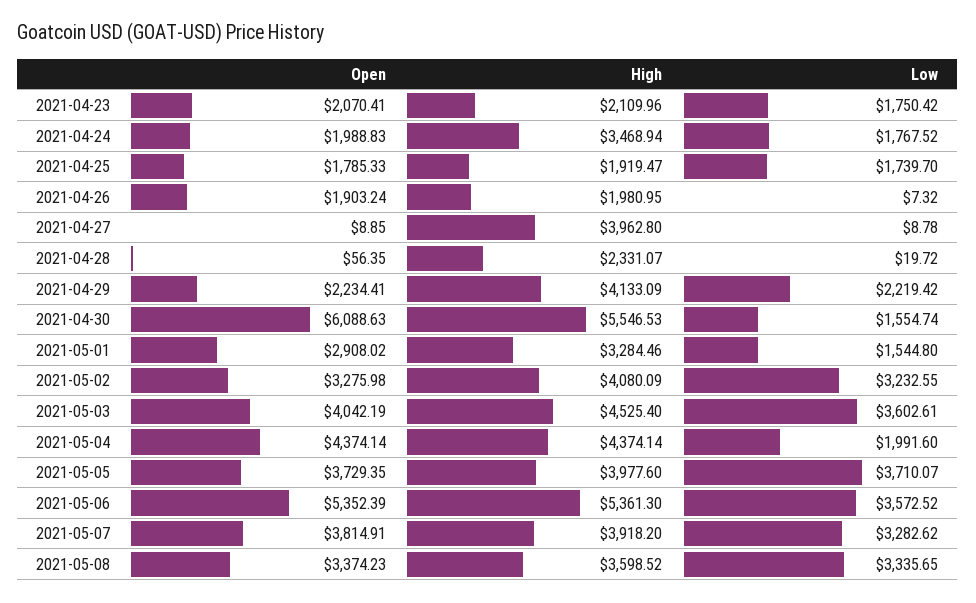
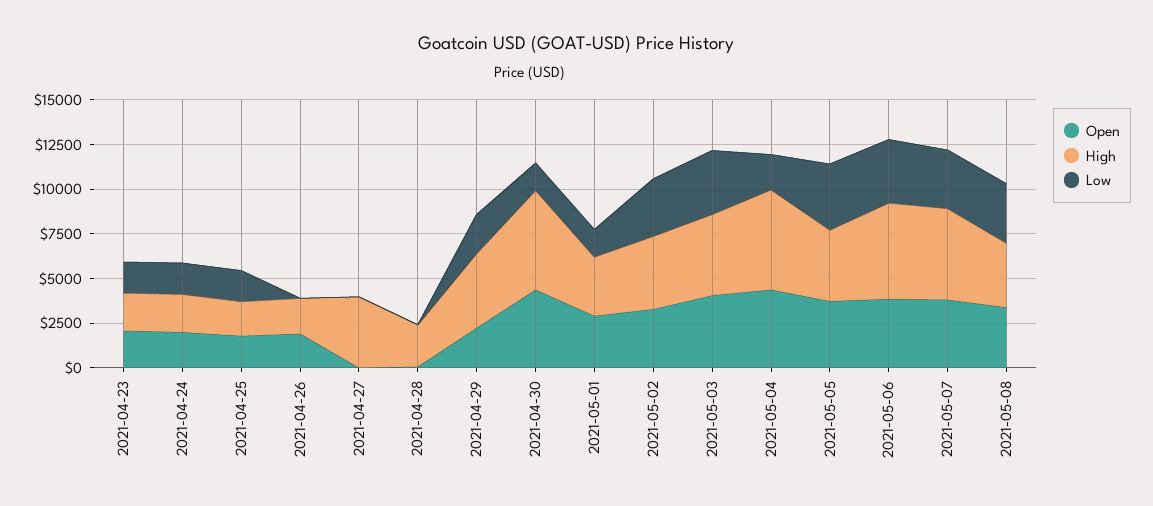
  {
    "Open": {
      "2021-04-23": 2070.41,
      "2021-04-24": 1988.83,
      "2021-04-25": 1785.33,
      "2021-04-26": 1903.24,
      "2021-04-27": 8.85,
      "2021-04-28": 56.35,
      "2021-04-29": 2234.41,
-     "2021-04-30": 6088.63,
+     "2021-04-30": 4500,
      "2021-05-01": 2908.02,
      "2021-05-02": 3275.98,
      "2021-05-03": 4042.19,
      "2021-05-04": 4374.14,
      "2021-05-05": 3729.35,
-     "2021-05-06": 5352.39,
+     "2021-05-06": 4000,
      "2021-05-07": 3814.91,
      "2021-05-08": 3374.23
    },
    "High": {
      "2021-04-23": 2109.96,
-     "2021-04-24": 3468.94,
+     "2021-04-24": 2000,
      "2021-04-25": 1919.47,
      "2021-04-26": 1980.95,
      "2021-04-27": 3962.8,
      "2021-04-28": 2331.07,
      "2021-04-29": 4133.09,
      "2021-04-30": 5546.53,
      "2021-05-01": 3284.46,
      "2021-05-02": 4080.09,
      "2021-05-03": 4525.4,
-     "2021-05-04": 4374.14,
+     "2021-05-04": 5500,
      "2021-05-05": 3977.6,
      "2021-05-06": 5361.3,
-     "2021-05-07": 3918.2,
+     "2021-05-07": 5000,
      "2021-05-08": 3598.52
    },
    "Low": {
      "2021-04-23": 1750.42,
      "2021-04-24": 1767.52,
      "2021-04-25": 1739.7,
      "2021-04-26": 7.32,
      "2021-04-27": 8.78,
      "2021-04-28": 19.72,
      "2021-04-29": 2219.42,
      "2021-04-30": 1554.74,
      "2021-05-01": 1544.8,
      "2021-05-02": 3232.55,
      "2021-05-03": 3602.61,
      "2021-05-04": 1991.6,
      "2021-05-05": 3710.07,
      "2021-05-06": 3572.52,
      "2021-05-07": 3282.62,
      "2021-05-08": 3335.65
    }
  }

